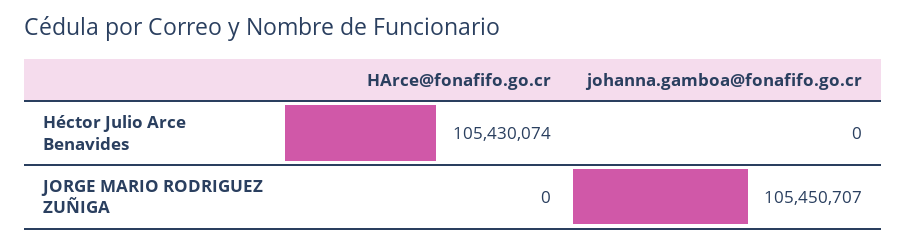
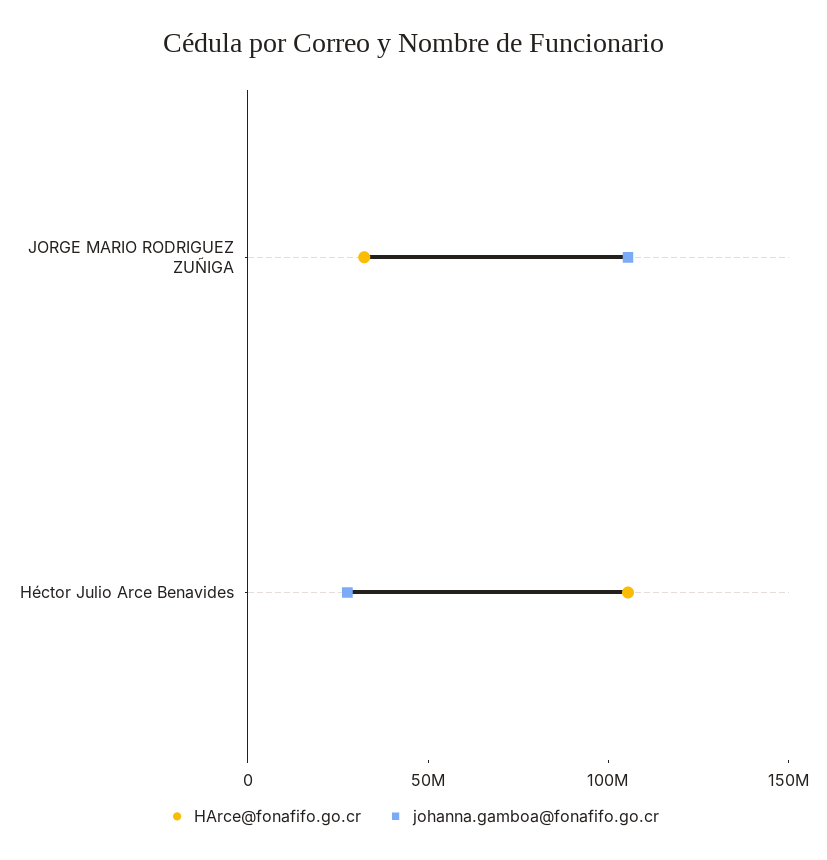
  {
    "HArce@fonafifo.go.cr": {
      "Héctor Julio Arce Benavides": 105430074,
-     "JORGE MARIO RODRIGUEZ ZUÑIGA": 0
+     "JORGE MARIO RODRIGUEZ ZUÑIGA": 30000000
    },
    "johanna.gamboa@fonafifo.go.cr": {
-     "Héctor Julio Arce Benavides": 0,
+     "Héctor Julio Arce Benavides": 30000000,
      "JORGE MARIO RODRIGUEZ ZUÑIGA": 105450707
    }
  }

